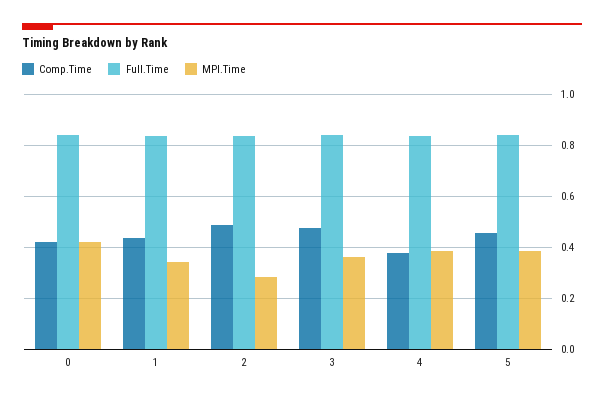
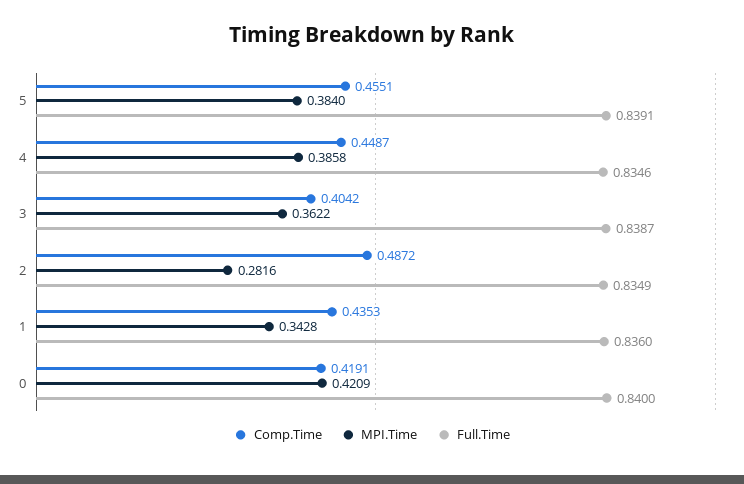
  {
    "Comp.Time": {
      "0": 0.4191,
      "1": 0.4353,
      "2": 0.4872,
-     "3": 0.475,
+     "3": 0.4042,
-     "4": 0.375,
+     "4": 0.4487,
      "5": 0.4551
    },
    "Full.Time": {
      "0": 0.84,
      "1": 0.836,
      "2": 0.8349,
      "3": 0.8387,
      "4": 0.8346,
      "5": 0.8391
    },
    "MPI.Time": {
      "0": 0.4209,
      "1": 0.3428,
      "2": 0.2816,
      "3": 0.3622,
      "4": 0.3858,
      "5": 0.384
    }
  }

